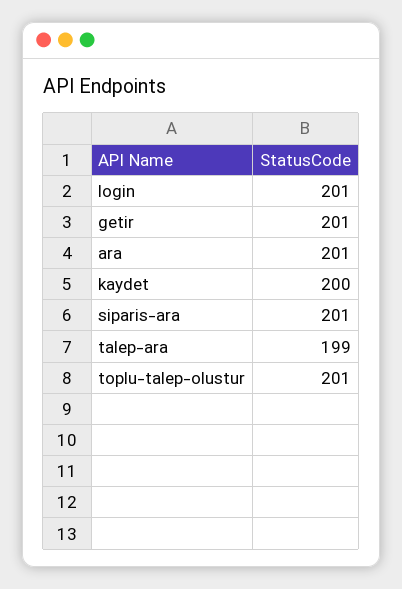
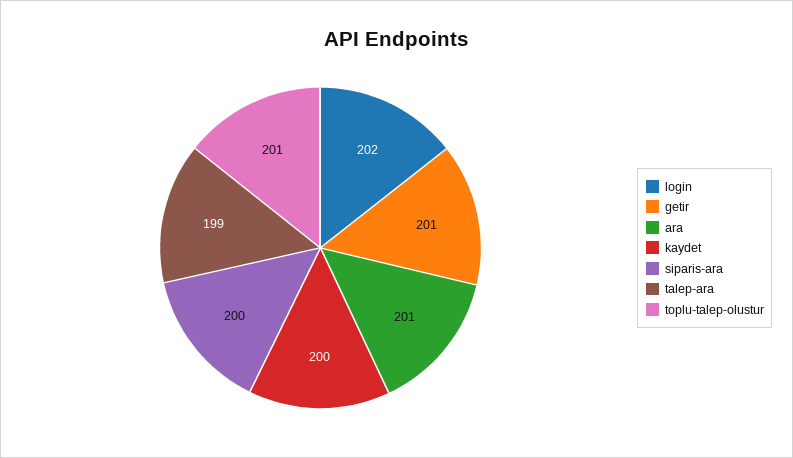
  {
-   "login": 201,
+   "login": 202,
    "getir": 201,
    "ara": 201,
    "kaydet": 200,
-   "siparis-ara": 201,
+   "siparis-ara": 200,
    "talep-ara": 199,
    "toplu-talep-olustur": 201
  }

